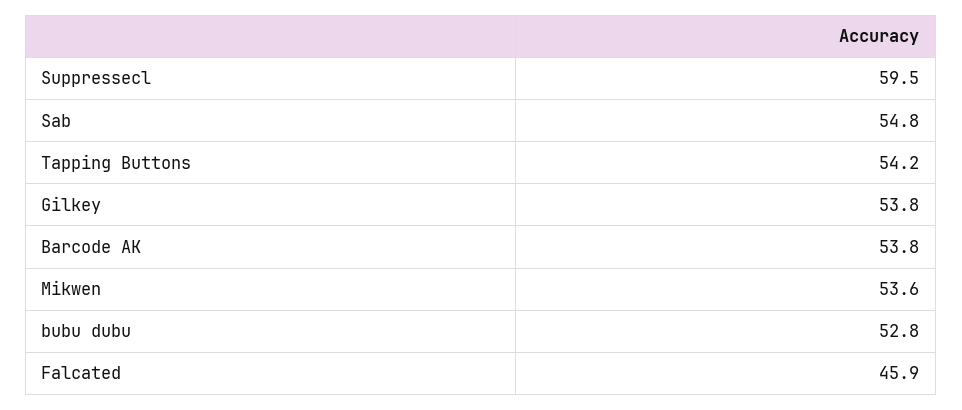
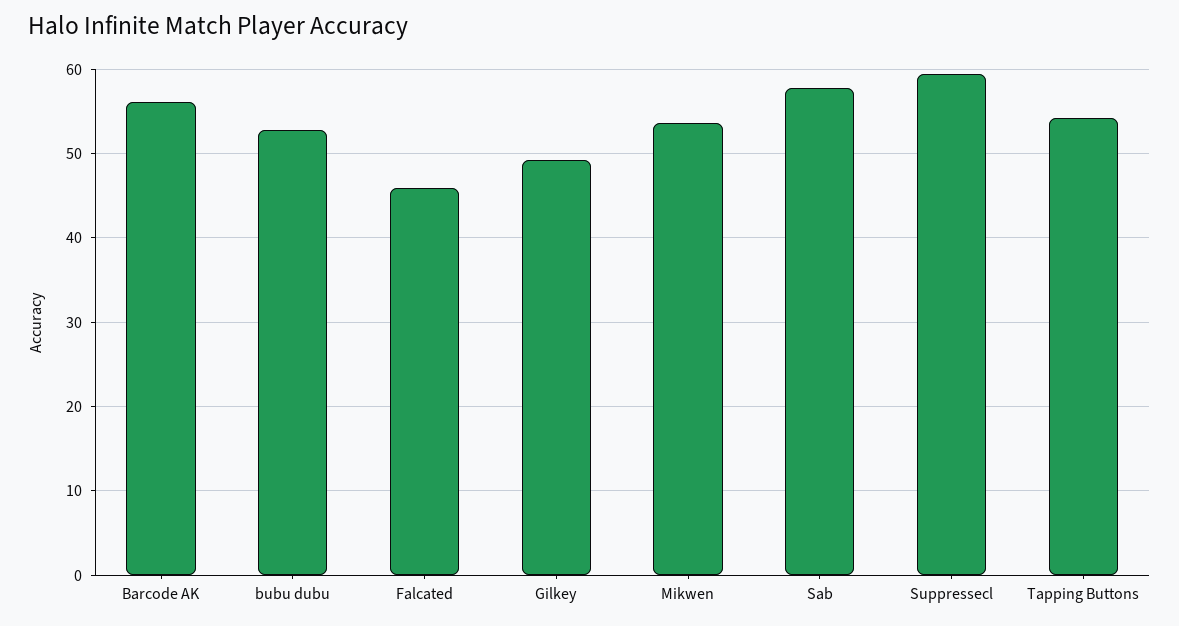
  {
    "Suppressecl": 59.5,
-   "Sab": 54.8,
+   "Sab": 58,
    "Tapping Buttons": 54.2,
-   "Gilkey": 53.8,
+   "Gilkey": 49,
-   "Barcode AK": 53.8,
+   "Barcode AK": 56,
    "Mikwen": 53.6,
    "bubu dubu": 52.8,
    "Falcated": 45.9
  }

